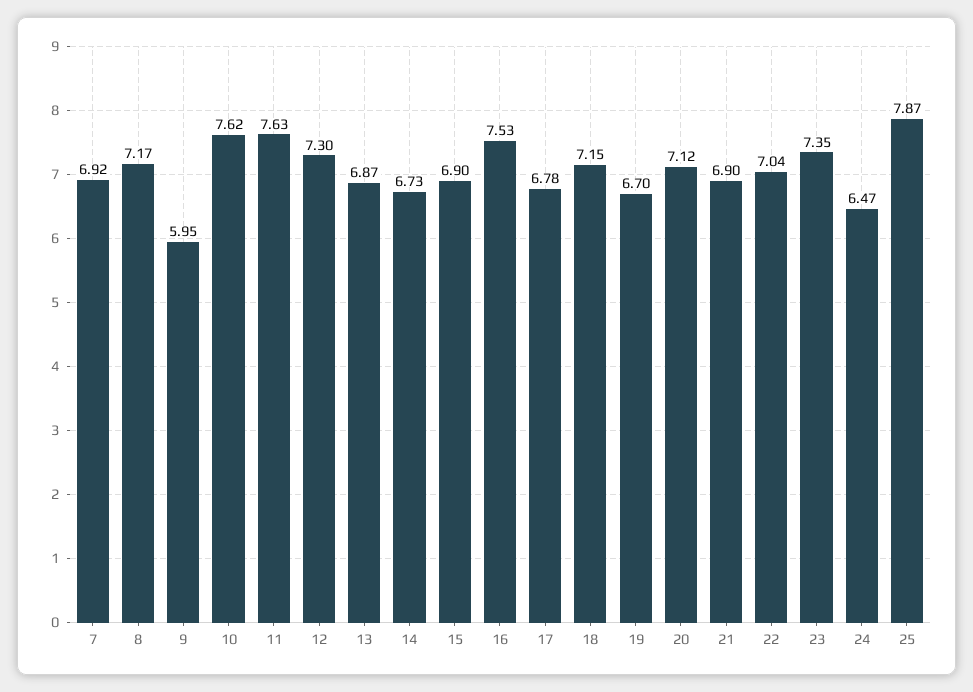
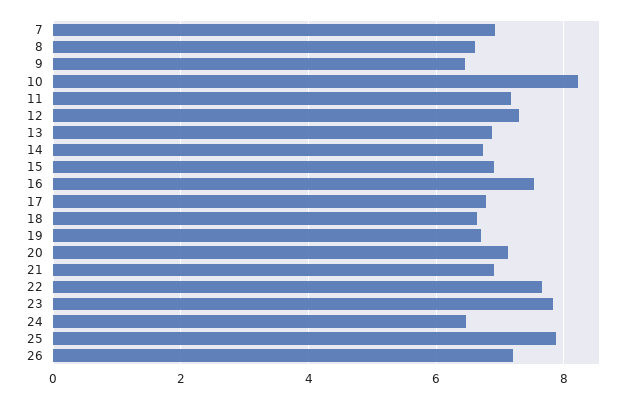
  {
    "7": 6.92,
-   "8": 7.17,
+   "8": 6.6,
-   "9": 5.95,
+   "9": 6.4,
-   "10": 7.62,
+   "10": 8.2,
-   "11": 7.63,
+   "11": 7.2,
    "12": 7.3,
    "13": 6.87,
    "14": 6.73,
    "15": 6.9,
    "16": 7.53,
    "17": 6.78,
-   "18": 7.15,
+   "18": 6.6,
    "19": 6.7,
    "20": 7.12,
    "21": 6.9,
-   "22": 7.04,
+   "22": 7.6,
-   "23": 7.35,
+   "23": 7.8,
    "24": 6.47,
-   "25": 7.87
+   "25": 7.87,
+   "26": 7.2
  }

